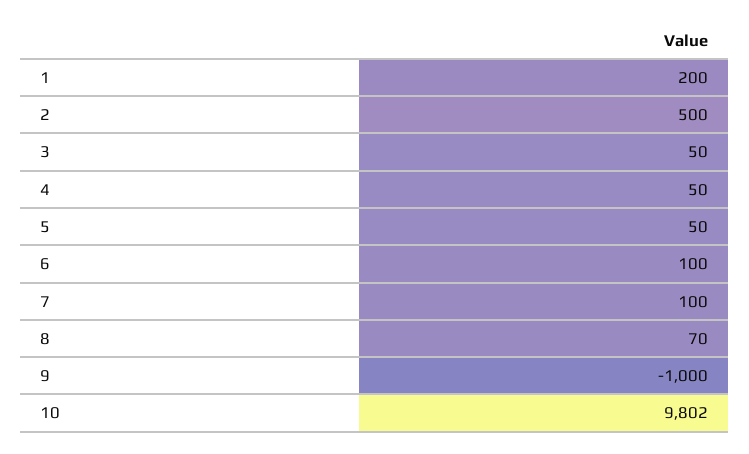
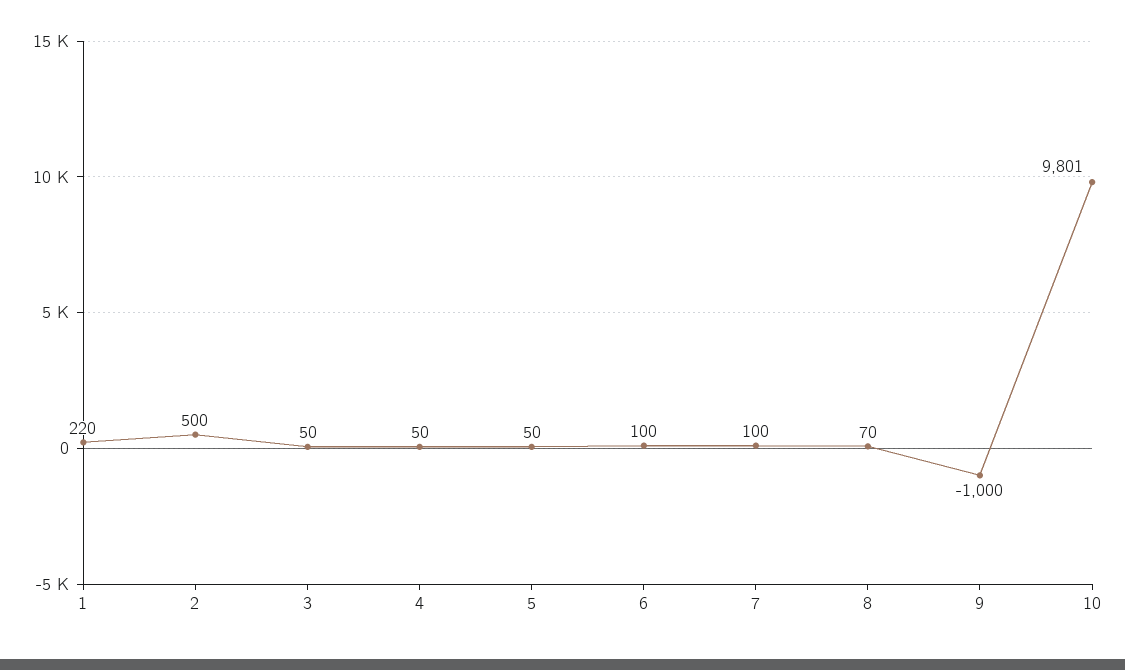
  {
-   "1": 200,
+   "1": 220,
    "2": 500,
    "3": 50,
    "4": 50,
    "5": 50,
    "6": 100,
    "7": 100,
    "8": 70,
    "9": -1000,
-   "10": 9802
+   "10": 9801
  }

